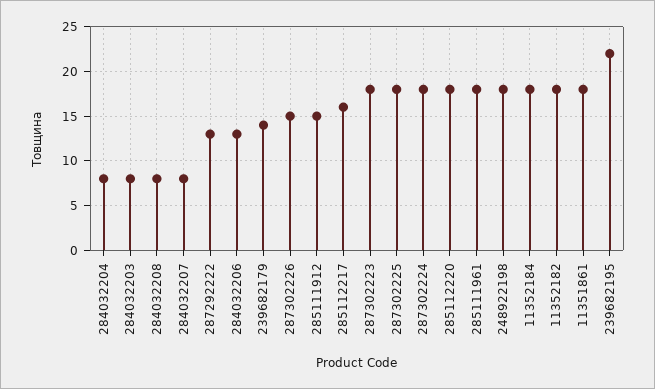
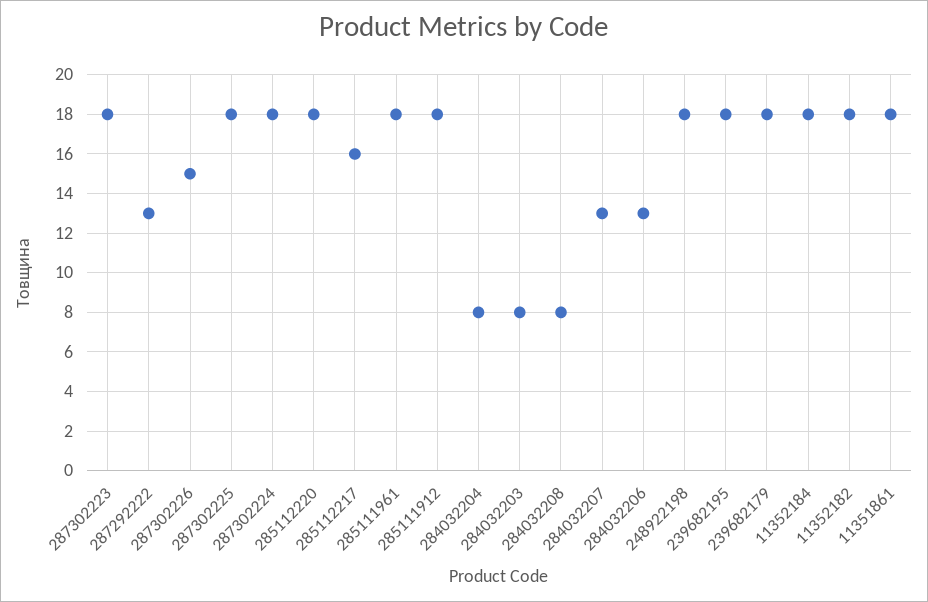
  {
    "284032204": 8,
    "284032203": 8,
    "284032208": 8,
-   "284032207": 8,
+   "284032207": 13,
    "287292222": 13,
    "284032206": 13,
-   "239682179": 14,
+   "239682179": 18,
    "287302226": 15,
-   "285111912": 15,
+   "285111912": 18,
    "285112217": 16,
    "287302223": 18,
    "287302225": 18,
    "287302224": 18,
    "285112220": 18,
    "285111961": 18,
    "248922198": 18,
    "11352184": 18,
    "11352182": 18,
    "11351861": 18,
-   "239682195": 22
+   "239682195": 18
  }

